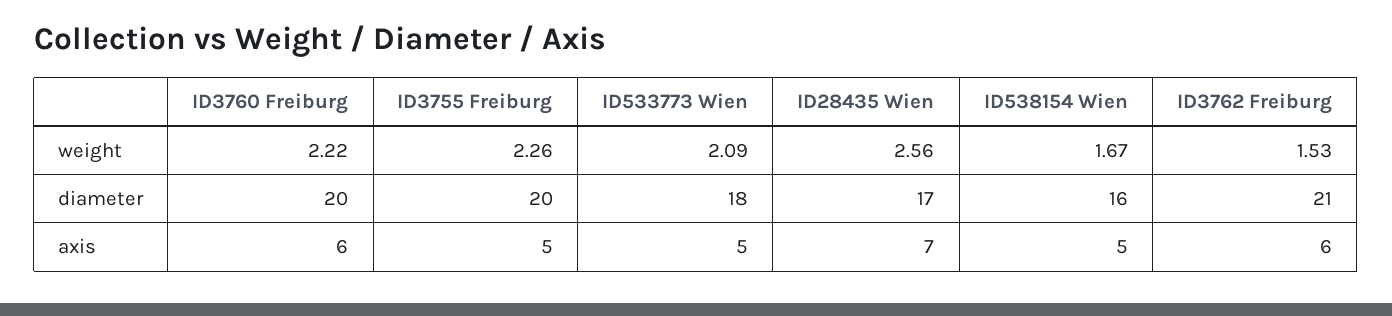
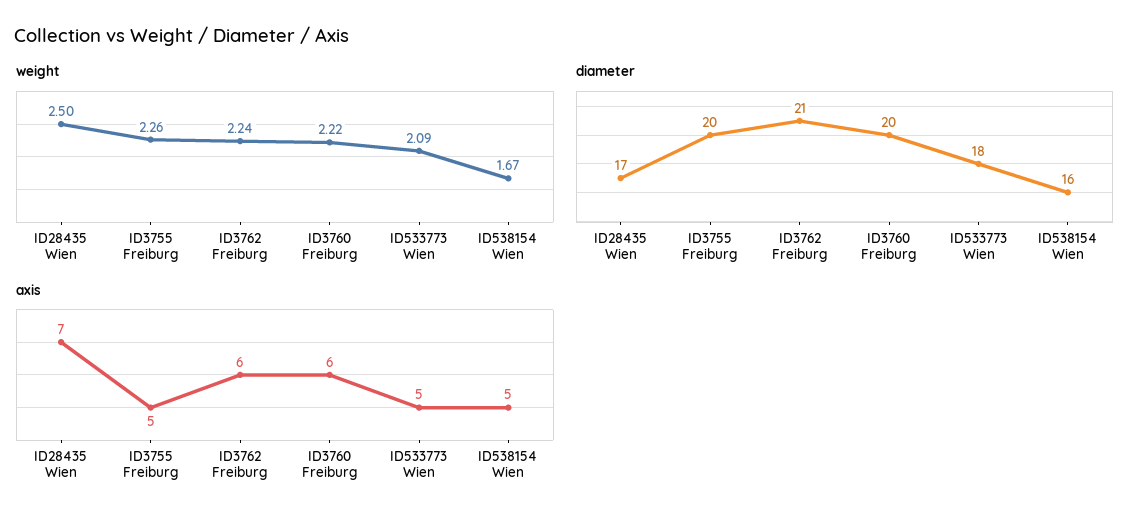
  {
    "weight": {
      "ID3760 Freiburg": 2.22,
      "ID3755 Freiburg": 2.26,
      "ID533773 Wien": 2.09,
-     "ID28435 Wien": 2.56,
+     "ID28435 Wien": 2.5,
      "ID538154 Wien": 1.67,
-     "ID3762 Freiburg": 1.53
+     "ID3762 Freiburg": 2.24
    },
    "diameter": {
      "ID3760 Freiburg": 20,
      "ID3755 Freiburg": 20,
      "ID533773 Wien": 18,
      "ID28435 Wien": 17,
      "ID538154 Wien": 16,
      "ID3762 Freiburg": 21
    },
    "axis": {
      "ID3760 Freiburg": 6,
      "ID3755 Freiburg": 5,
      "ID533773 Wien": 5,
      "ID28435 Wien": 7,
      "ID538154 Wien": 5,
      "ID3762 Freiburg": 6
    }
  }

